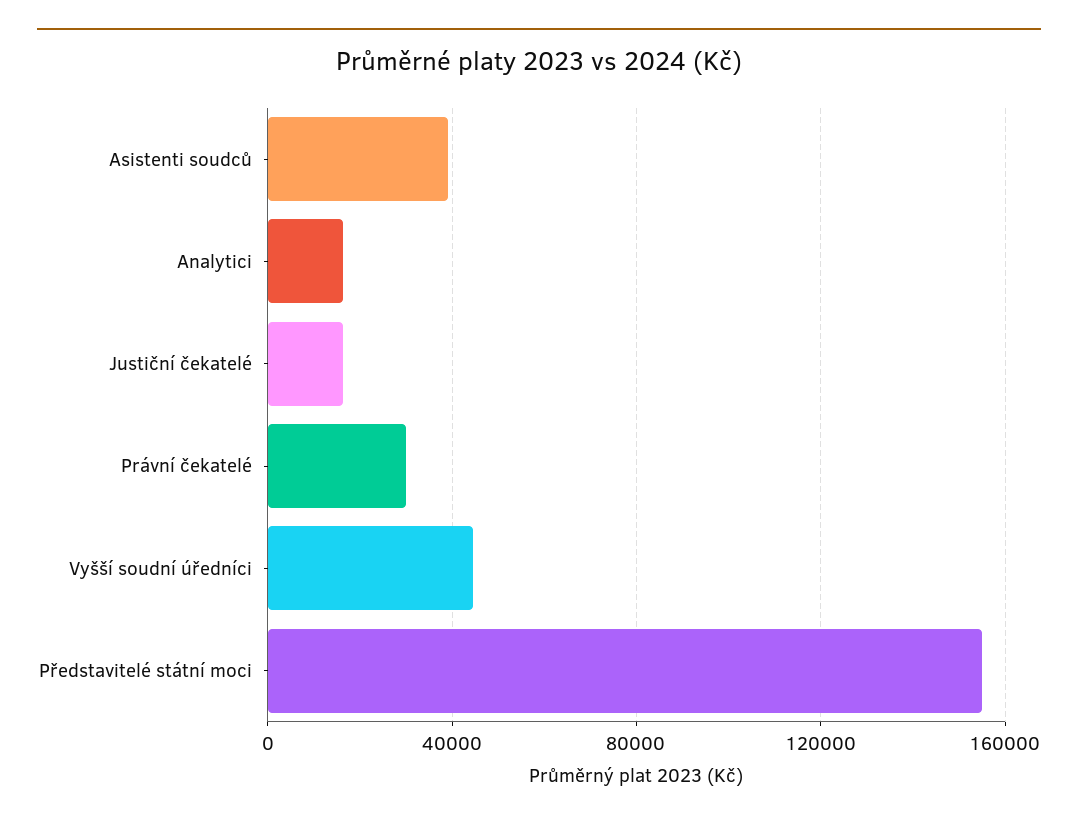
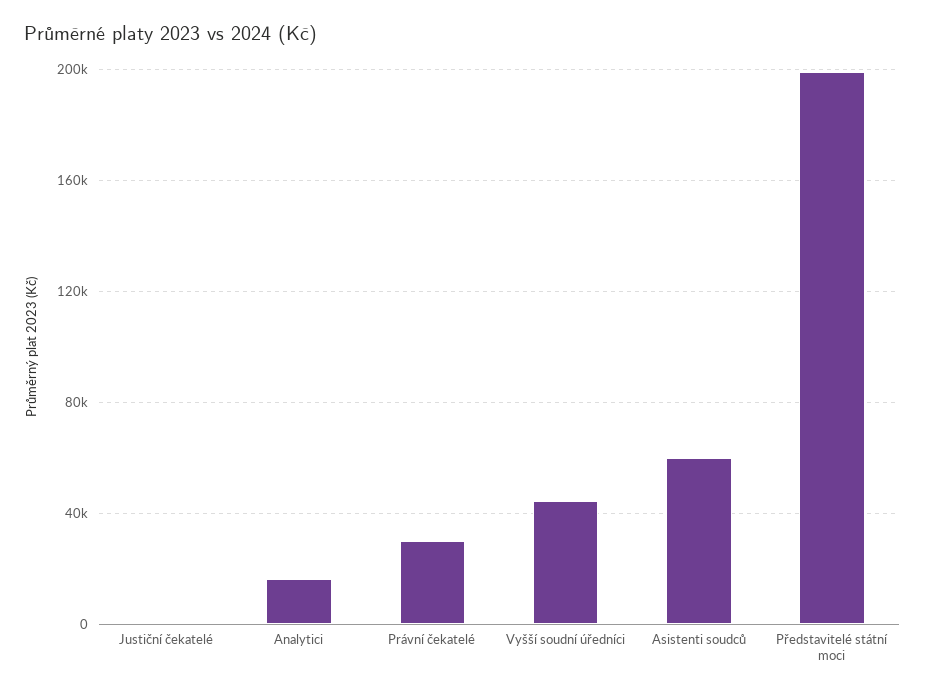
  {
-   "Asistenti soudců": 40000,
+   "Asistenti soudců": 60000,
    "Analytici": 15000,
-   "Justiční čekatelé": 15000,
+   "Justiční čekatelé": 0,
    "Právní čekatelé": 30000,
    "Vyšší soudní úředníci": 45000,
-   "Představitelé státní moci": 155000
+   "Představitelé státní moci": 200000
  }

